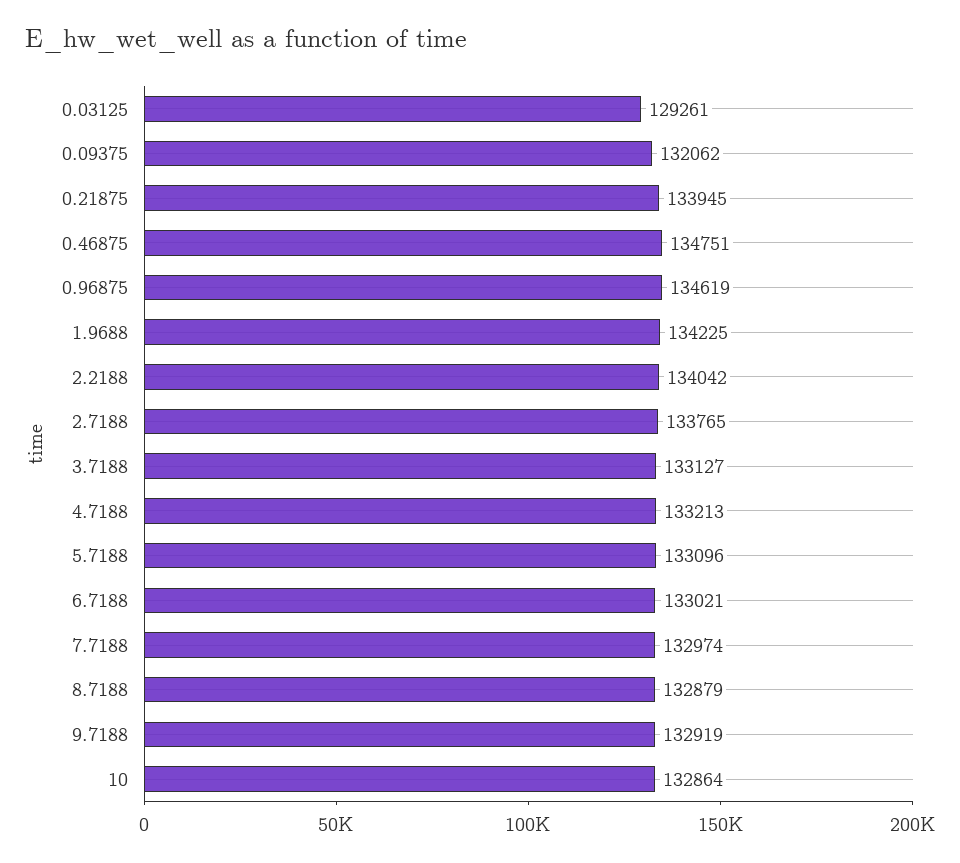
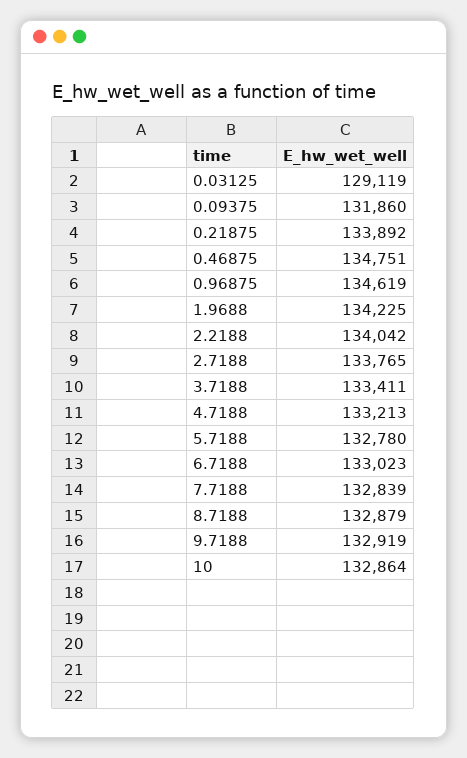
  {
-   "0.03125": 129261,
+   "0.03125": 129119,
-   "0.09375": 132062,
+   "0.09375": 131860,
-   "0.21875": 133945,
+   "0.21875": 133892,
    "0.46875": 134751,
    "0.96875": 134619,
    "1.9688": 134225,
    "2.2188": 134042,
    "2.7188": 133765,
-   "3.7188": 133127,
+   "3.7188": 133411,
    "4.7188": 133213,
-   "5.7188": 133096,
+   "5.7188": 132780,
-   "6.7188": 133021,
+   "6.7188": 133023,
-   "7.7188": 132974,
+   "7.7188": 132839,
    "8.7188": 132879,
    "9.7188": 132919,
    "10": 132864
  }

